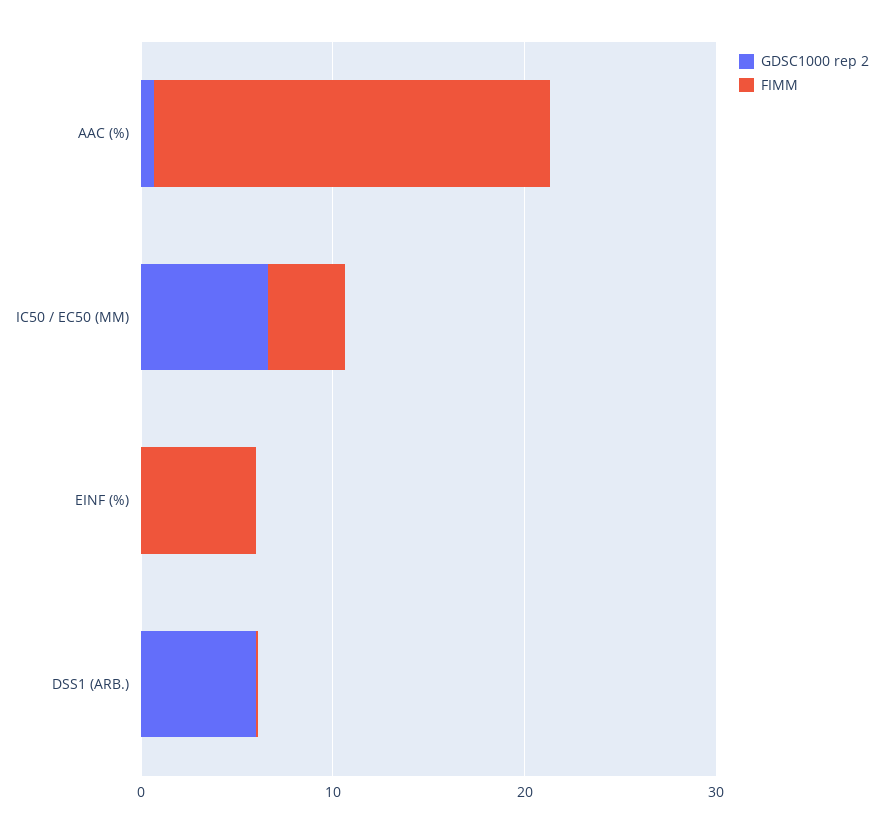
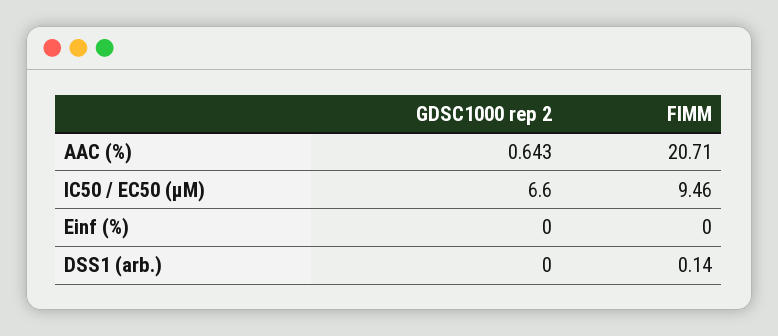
  {
    "GDSC1000 rep 2": {
      "AAC (%)": 0.643,
      "IC50 / EC50 (ΜM)": 6.6,
      "EINF (%)": 0,
-     "DSS1 (ARB.)": 6
+     "DSS1 (ARB.)": 0
    },
    "FIMM": {
      "AAC (%)": 20.71,
-     "IC50 / EC50 (ΜM)": 4,
+     "IC50 / EC50 (ΜM)": 9.46,
-     "EINF (%)": 6,
+     "EINF (%)": 0,
      "DSS1 (ARB.)": 0.14
    }
  }

